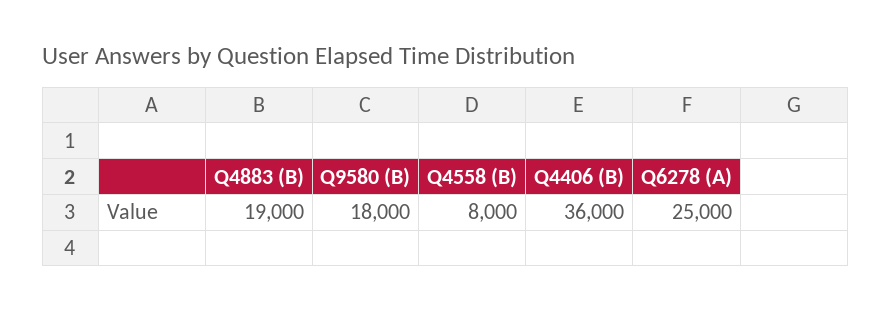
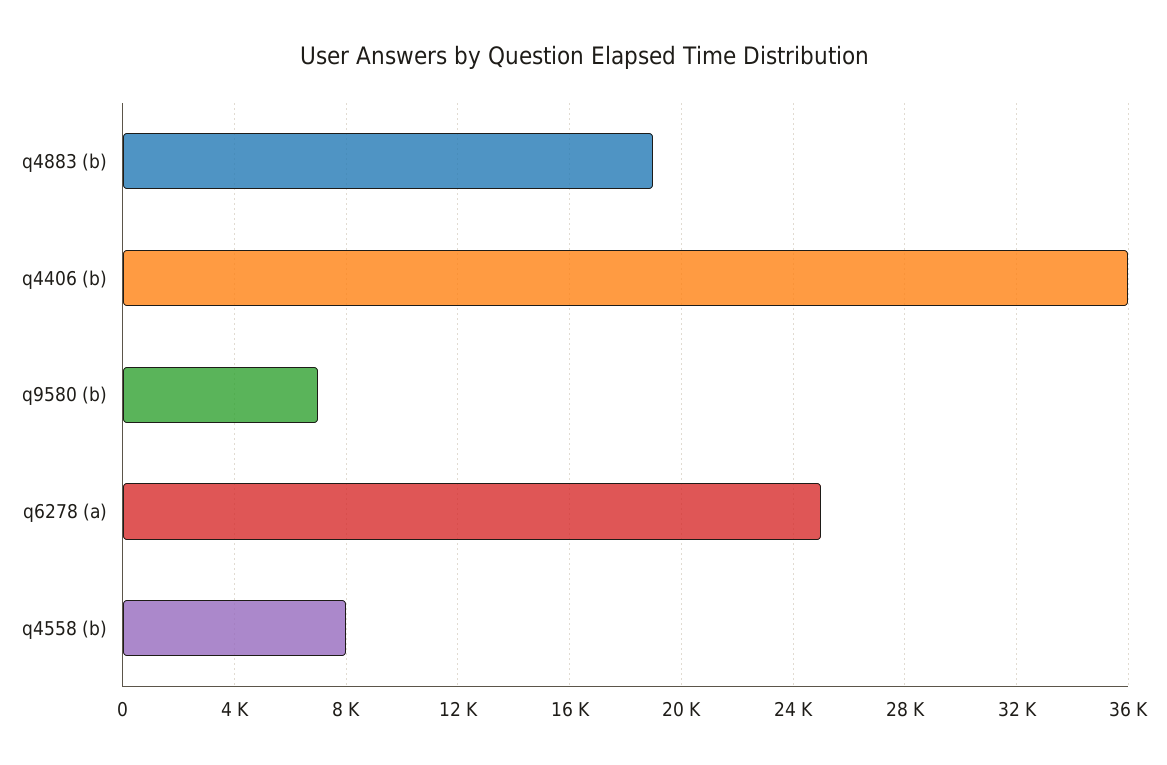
  {
    "Q4883 (B)": 19000,
-   "Q9580 (B)": 18000,
+   "Q9580 (B)": 7000,
    "Q4558 (B)": 8000,
    "Q4406 (B)": 36000,
    "Q6278 (A)": 25000
  }

